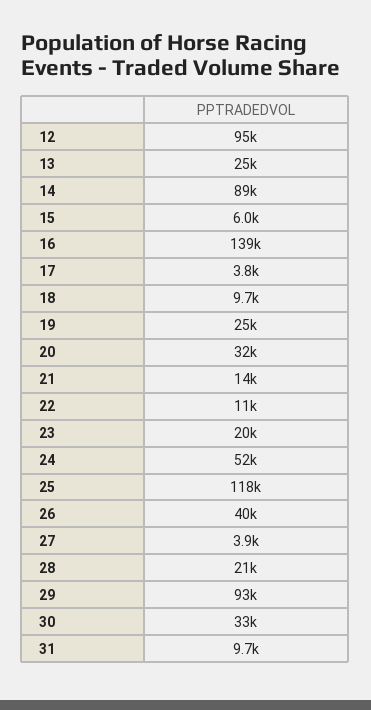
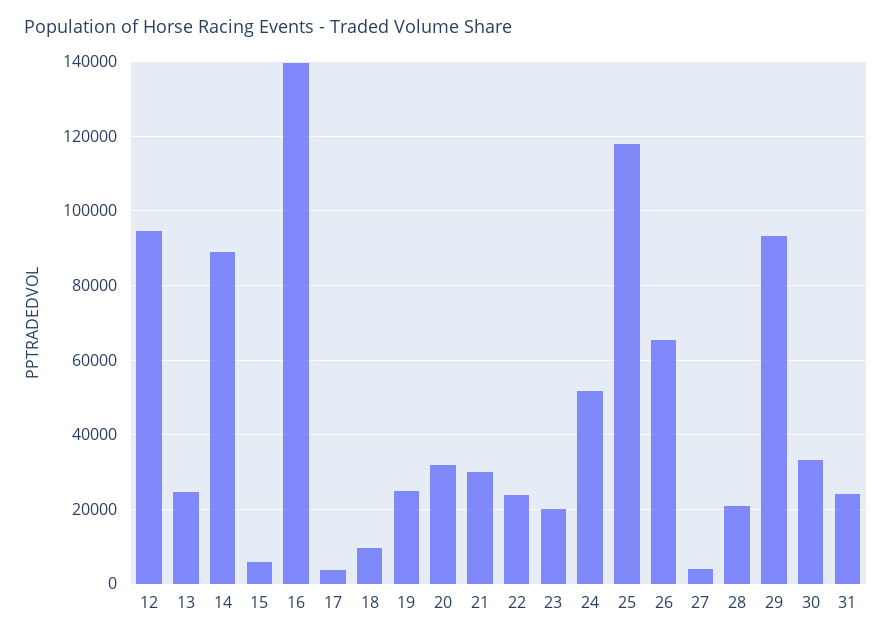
  {
    "12": 95000,
    "13": 25000,
    "14": 89000,
    "15": 6000,
    "16": 139000,
    "17": 3800,
    "18": 9700,
    "19": 25000,
    "20": 32000,
-   "21": 14000,
+   "21": 30000,
-   "22": 11000,
+   "22": 24000,
    "23": 20000,
    "24": 52000,
    "25": 118000,
-   "26": 40000,
+   "26": 66000,
    "27": 3900,
    "28": 21000,
    "29": 93000,
    "30": 33000,
-   "31": 9700
+   "31": 24000
  }

